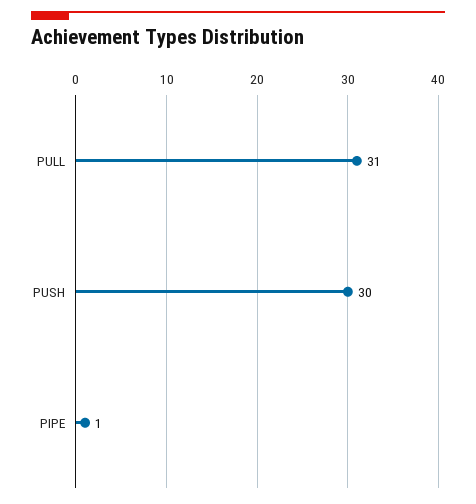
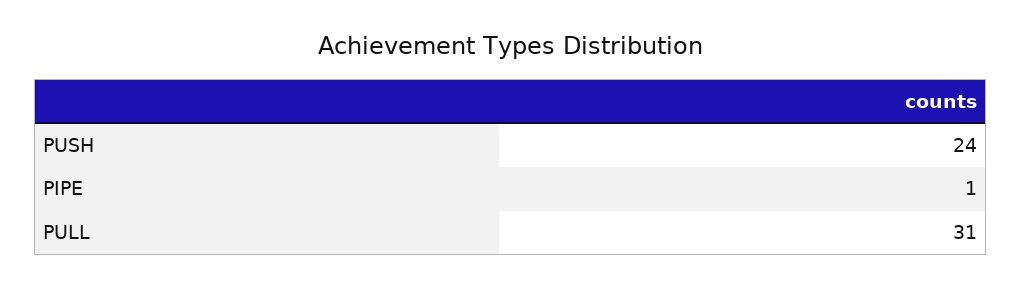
  {
    "PULL": 31,
-   "PUSH": 30,
+   "PUSH": 24,
    "PIPE": 1
  }

